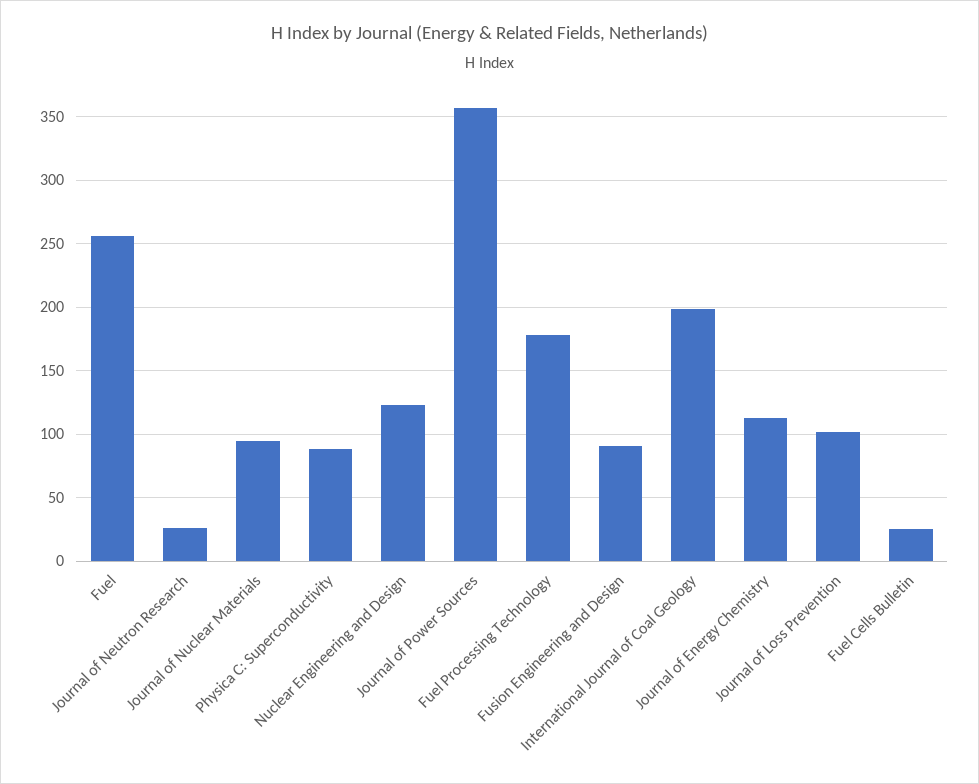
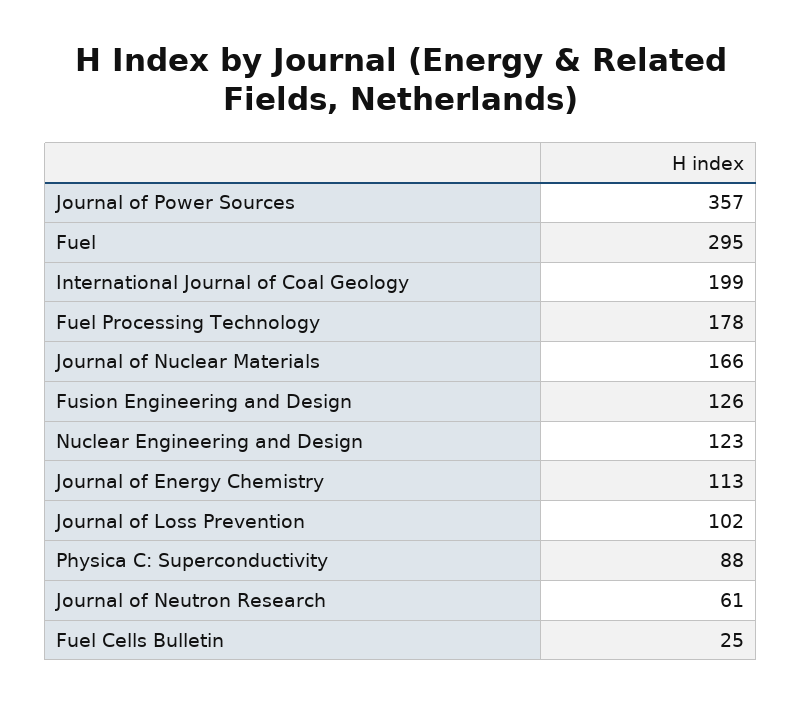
  {
-   "Fuel": 255,
+   "Fuel": 295,
-   "Journal of Neutron Research": 25,
+   "Journal of Neutron Research": 61,
-   "Journal of Nuclear Materials": 95,
+   "Journal of Nuclear Materials": 166,
    "Physica C: Superconductivity": 88,
    "Nuclear Engineering and Design": 123,
    "Journal of Power Sources": 357,
    "Fuel Processing Technology": 178,
-   "Fusion Engineering and Design": 90,
+   "Fusion Engineering and Design": 126,
    "International Journal of Coal Geology": 199,
    "Journal of Energy Chemistry": 113,
    "Journal of Loss Prevention": 102,
    "Fuel Cells Bulletin": 25
  }

